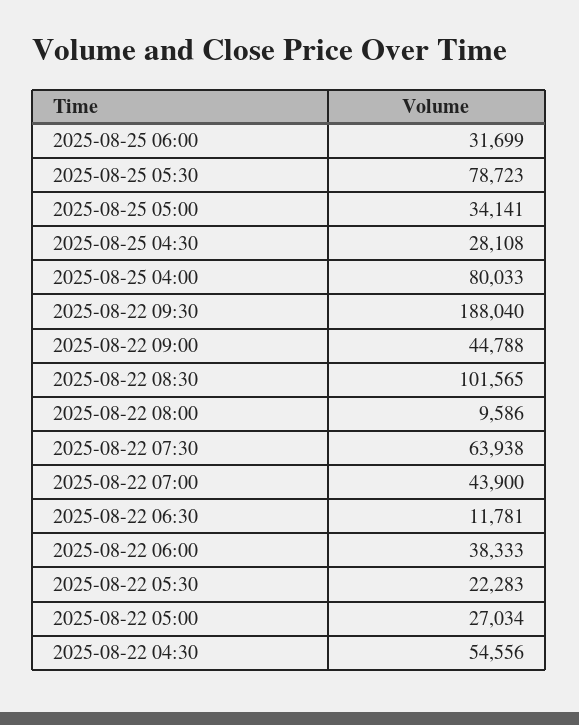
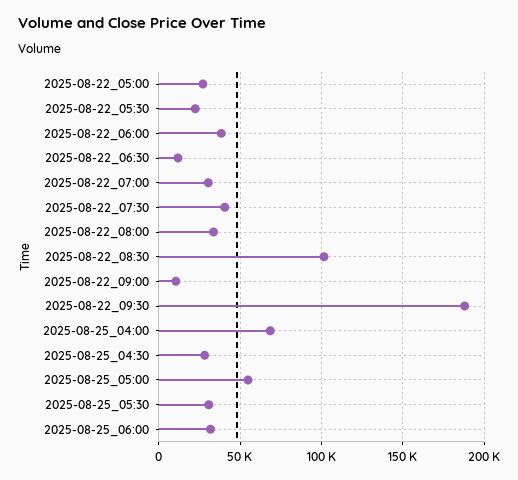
  {
    "2025-08-25 06:00": 31699,
-   "2025-08-25 05:30": 78723,
+   "2025-08-25 05:30": 30000,
-   "2025-08-25 05:00": 34141,
+   "2025-08-25 05:00": 55000,
    "2025-08-25 04:30": 28108,
-   "2025-08-25 04:00": 80033,
+   "2025-08-25 04:00": 70000,
    "2025-08-22 09:30": 188040,
-   "2025-08-22 09:00": 44788,
+   "2025-08-22 09:00": 10000,
    "2025-08-22 08:30": 101565,
-   "2025-08-22 08:00": 9586,
+   "2025-08-22 08:00": 35000,
-   "2025-08-22 07:30": 63938,
+   "2025-08-22 07:30": 40000,
-   "2025-08-22 07:00": 43900,
+   "2025-08-22 07:00": 30000,
    "2025-08-22 06:30": 11781,
    "2025-08-22 06:00": 38333,
    "2025-08-22 05:30": 22283,
-   "2025-08-22 05:00": 27034,
+   "2025-08-22 05:00": 27034
-   "2025-08-22 04:30": 54556
  }

